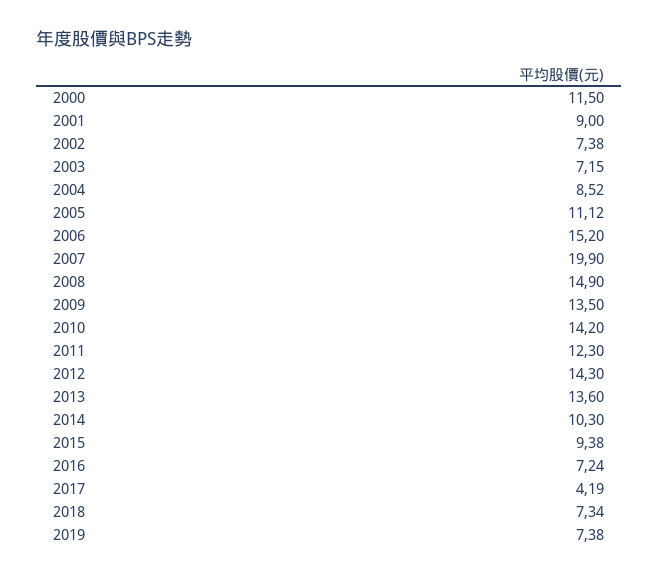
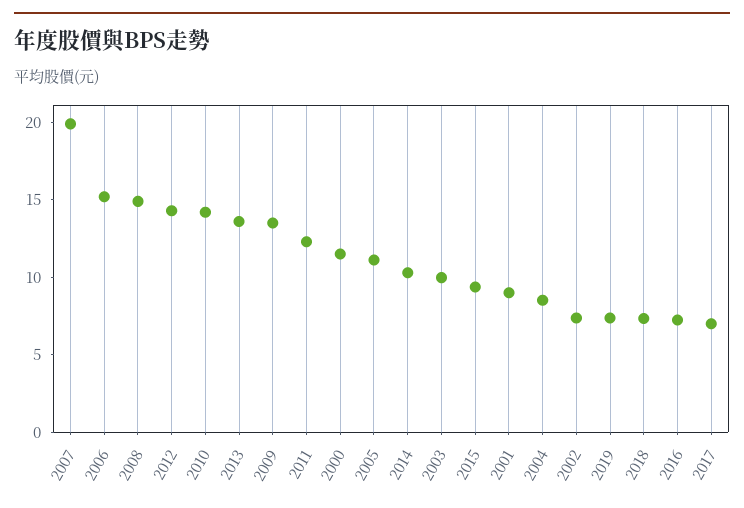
  {
    "2000": 11.5,
    "2001": 9,
    "2002": 7.38,
-   "2003": 7.15,
+   "2003": 10,
    "2004": 8.52,
    "2005": 11.12,
    "2006": 15.2,
    "2007": 19.9,
    "2008": 14.9,
    "2009": 13.5,
    "2010": 14.2,
    "2011": 12.3,
    "2012": 14.3,
    "2013": 13.6,
    "2014": 10.3,
    "2015": 9.38,
    "2016": 7.24,
-   "2017": 4.19,
+   "2017": 7,
    "2018": 7.34,
    "2019": 7.38
  }

